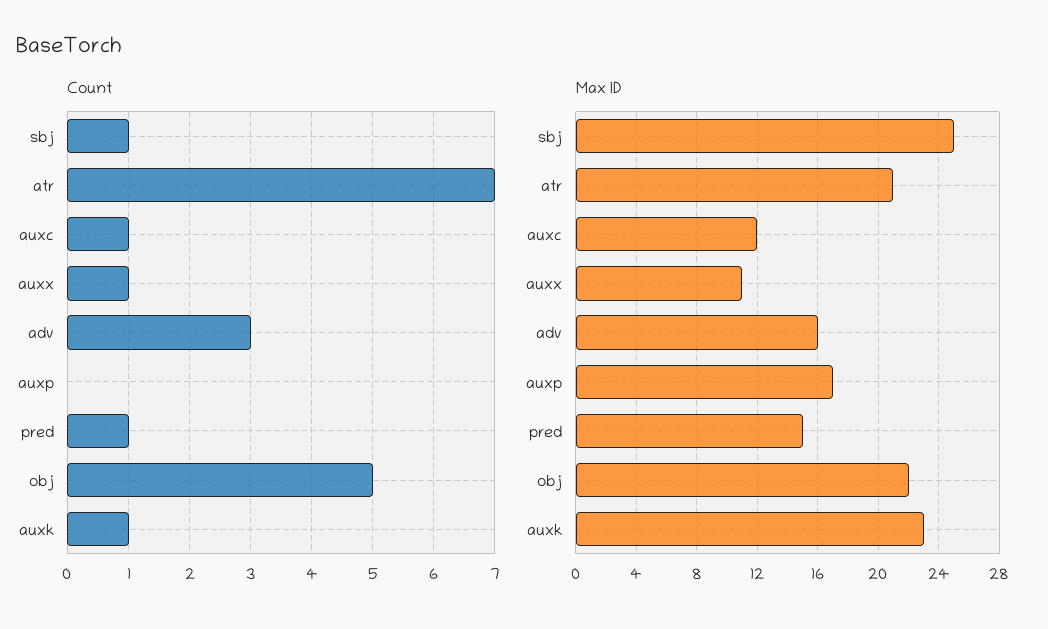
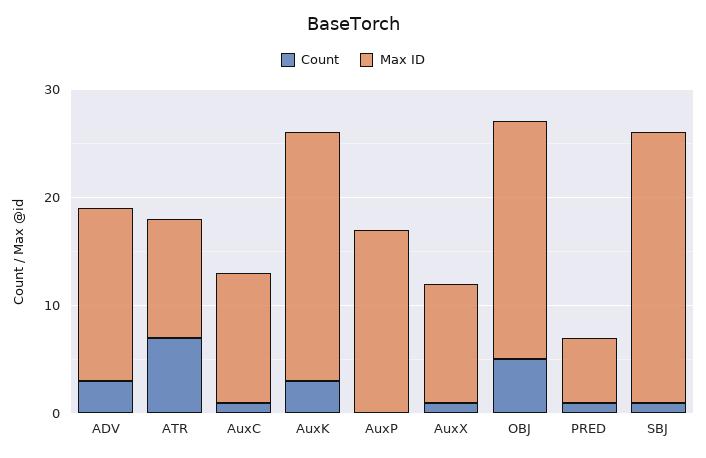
  {
    "Count": {
      "sbj": 1,
      "atr": 7,
      "auxc": 1,
      "auxx": 1,
      "adv": 3,
      "auxp": 0,
      "pred": 1,
      "obj": 5,
-     "auxk": 1
+     "auxk": 3
    },
    "Max ID": {
      "sbj": 25,
-     "atr": 21,
+     "atr": 11,
      "auxc": 12,
      "auxx": 11,
      "adv": 16,
      "auxp": 17,
-     "pred": 15,
+     "pred": 6,
      "obj": 22,
      "auxk": 23
    }
  }

